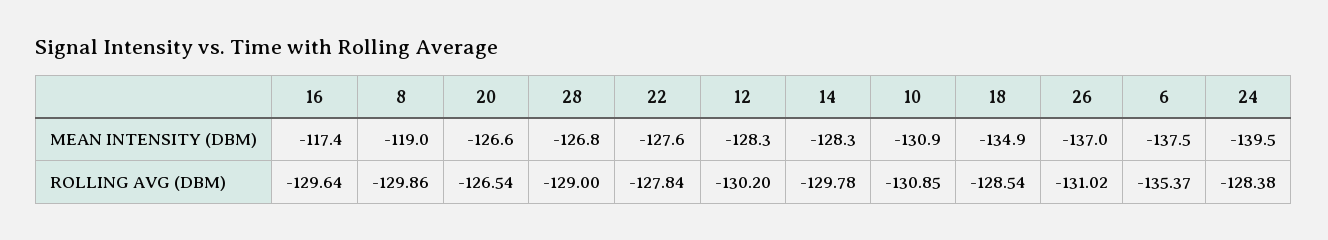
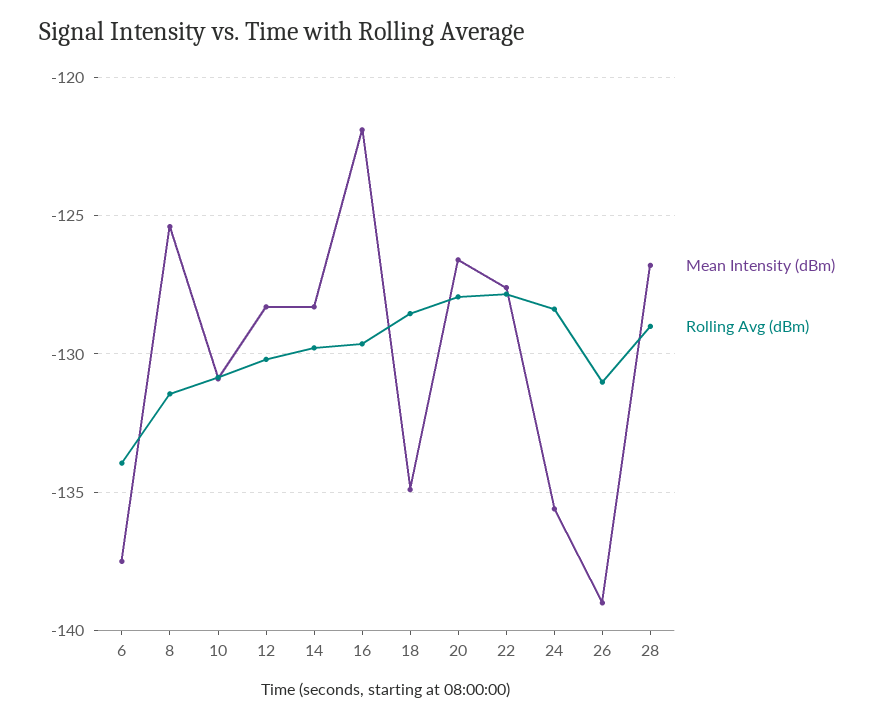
  {
    "MEAN INTENSITY (DBM)": {
-     "16": -117.4,
+     "16": -122,
-     "8": -119,
+     "8": -125.5,
      "20": -126.6,
      "28": -126.8,
      "22": -127.6,
      "12": -128.3,
      "14": -128.3,
      "10": -130.9,
      "18": -134.9,
-     "26": -137,
+     "26": -139,
      "6": -137.5,
-     "24": -139.5
+     "24": -135.5
    },
    "ROLLING AVG (DBM)": {
      "16": -129.64,
-     "8": -129.86,
+     "8": -131.5,
-     "20": -126.54,
+     "20": -128,
      "28": -129,
      "22": -127.84,
      "12": -130.2,
      "14": -129.78,
      "10": -130.85,
      "18": -128.54,
      "26": -131.02,
-     "6": -135.37,
+     "6": -134,
      "24": -128.38
    }
  }

